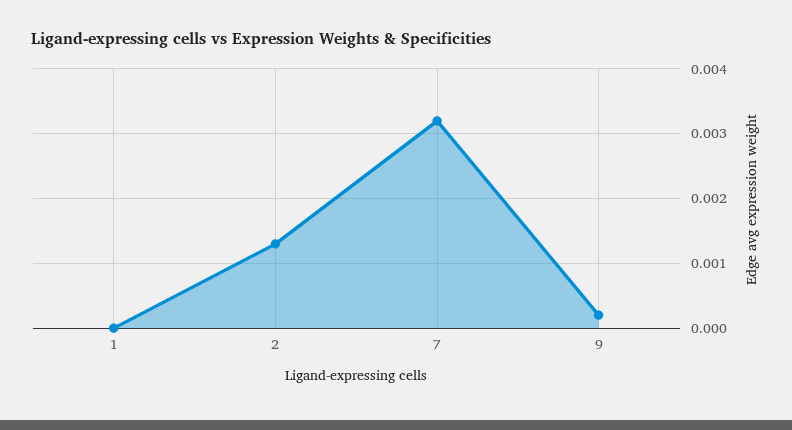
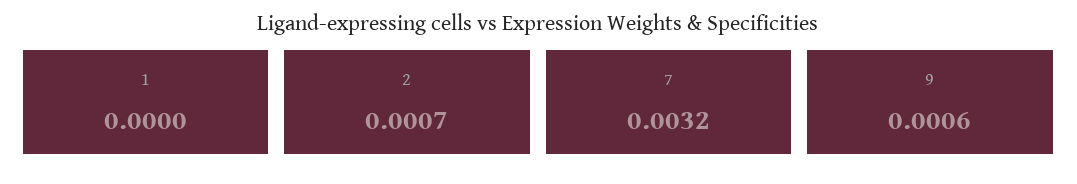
  {
    "1": 0,
-   "2": 0.0013,
+   "2": 0.0007,
    "7": 0.0032,
-   "9": 0.0002
+   "9": 0.0006
  }

